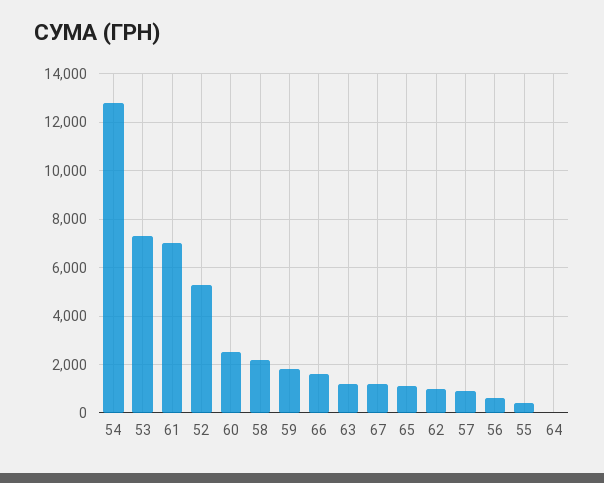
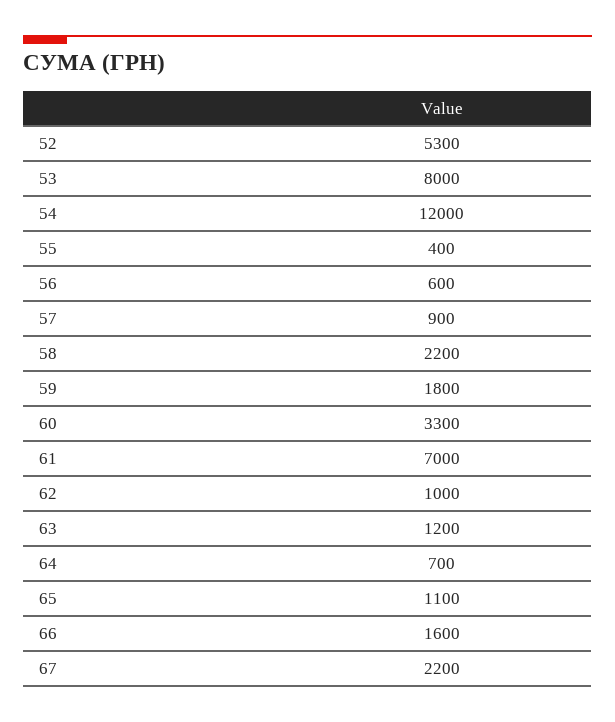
  {
-   "54": 12750,
+   "54": 12000,
-   "53": 7250,
+   "53": 8000,
    "61": 7000,
    "52": 5300,
-   "60": 2500,
+   "60": 3300,
    "58": 2200,
    "59": 1800,
    "66": 1600,
    "63": 1200,
-   "67": 1250,
+   "67": 2200,
    "65": 1100,
    "62": 1000,
    "57": 900,
    "56": 600,
    "55": 400,
-   "64": 0
+   "64": 700
  }

